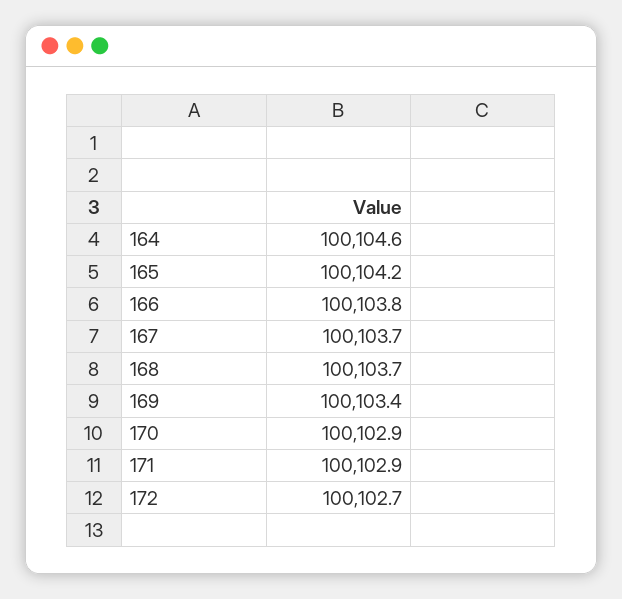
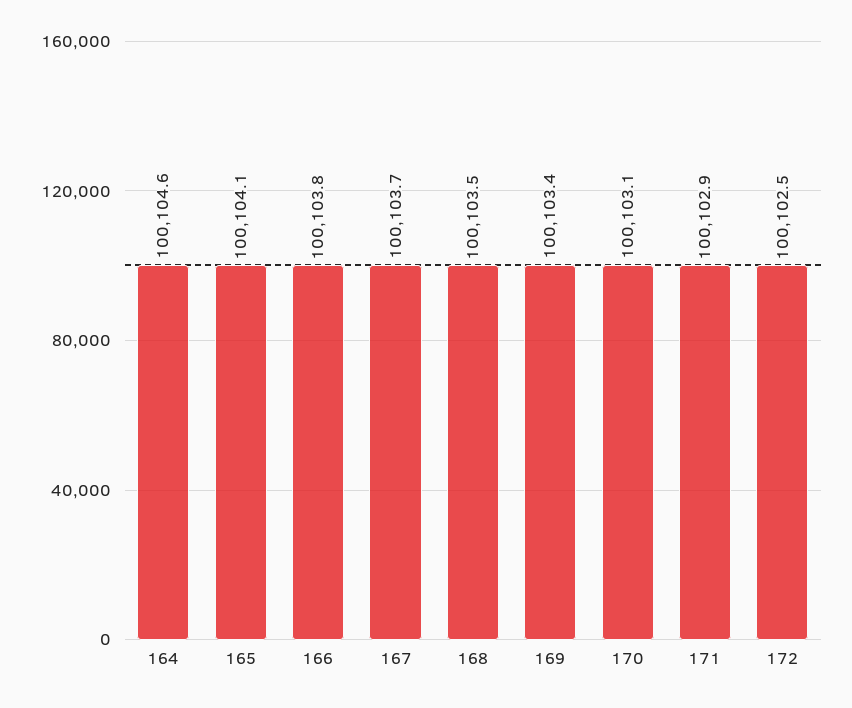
  {
    "164": 100104.6,
-   "165": 100104.2,
+   "165": 100104.1,
    "166": 100103.8,
    "167": 100103.7,
-   "168": 100103.7,
+   "168": 100103.5,
    "169": 100103.4,
-   "170": 100102.9,
+   "170": 100103.1,
    "171": 100102.9,
-   "172": 100102.7
+   "172": 100102.5
  }

